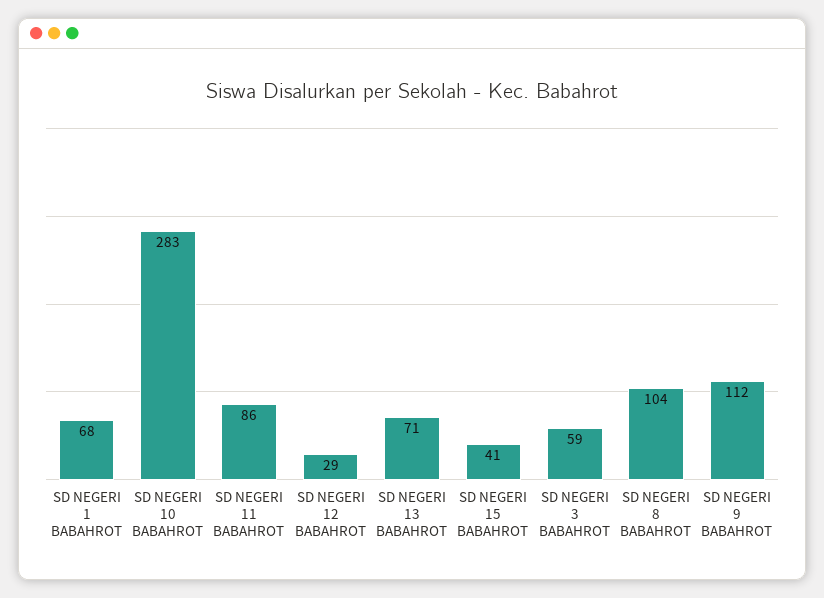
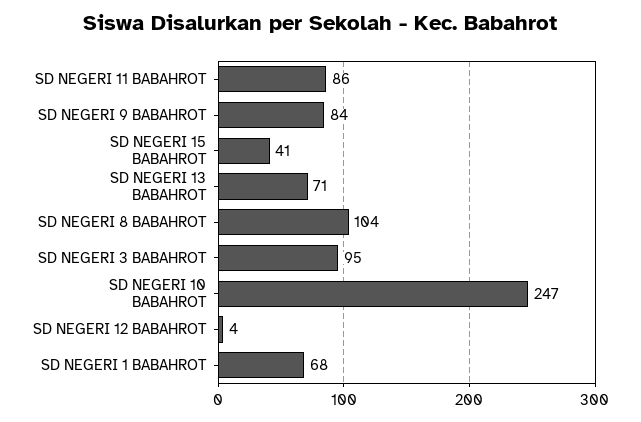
  {
    "SD NEGERI 1 BABAHROT": 68,
-   "SD NEGERI 10 BABAHROT": 283,
+   "SD NEGERI 10 BABAHROT": 247,
    "SD NEGERI 11 BABAHROT": 86,
-   "SD NEGERI 12 BABAHROT": 29,
+   "SD NEGERI 12 BABAHROT": 4,
    "SD NEGERI 13 BABAHROT": 71,
    "SD NEGERI 15 BABAHROT": 41,
-   "SD NEGERI 3 BABAHROT": 59,
+   "SD NEGERI 3 BABAHROT": 95,
    "SD NEGERI 8 BABAHROT": 104,
-   "SD NEGERI 9 BABAHROT": 112
+   "SD NEGERI 9 BABAHROT": 84
  }

